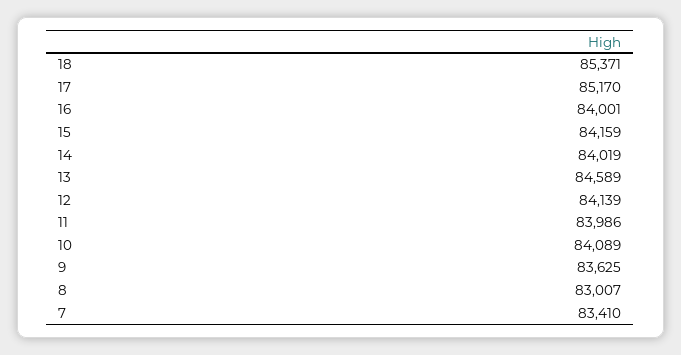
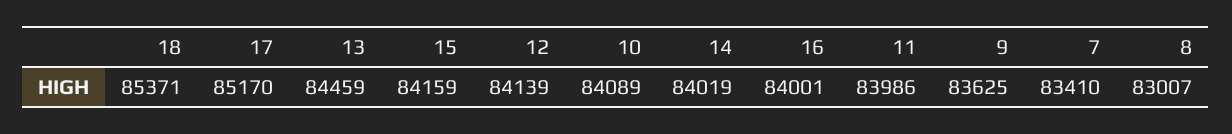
  {
    "18": 85371,
    "17": 85170,
    "16": 84001,
    "15": 84159,
    "14": 84019,
-   "13": 84589,
+   "13": 84459,
    "12": 84139,
    "11": 83986,
    "10": 84089,
    "9": 83625,
    "8": 83007,
    "7": 83410
  }

